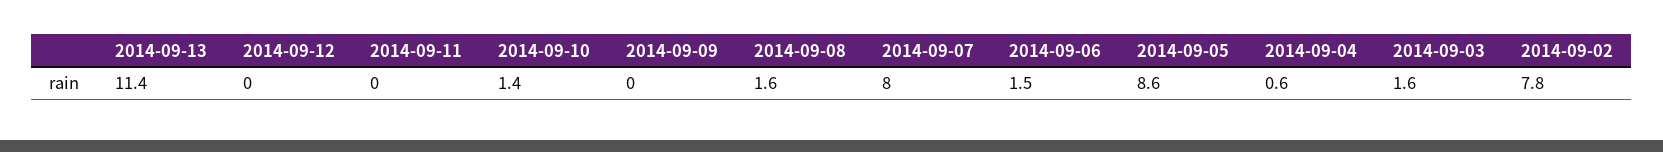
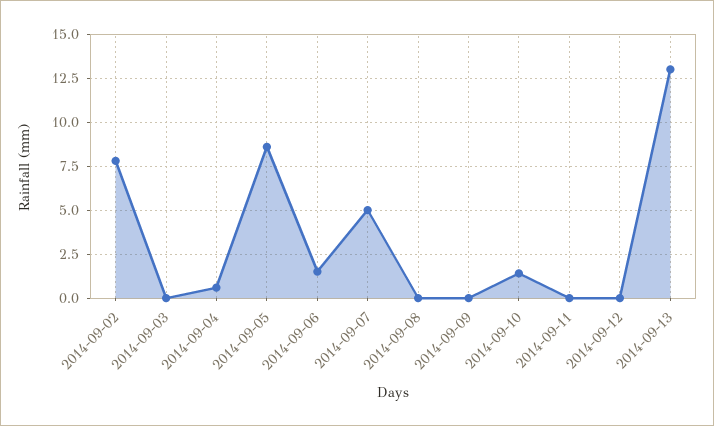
  {
-   "2014-09-13": 11.4,
+   "2014-09-13": 13,
    "2014-09-12": 0,
    "2014-09-11": 0,
    "2014-09-10": 1.4,
    "2014-09-09": 0,
-   "2014-09-08": 1.6,
+   "2014-09-08": 0,
-   "2014-09-07": 8,
+   "2014-09-07": 5,
    "2014-09-06": 1.5,
    "2014-09-05": 8.6,
    "2014-09-04": 0.6,
-   "2014-09-03": 1.6,
+   "2014-09-03": 0,
    "2014-09-02": 7.8
  }

